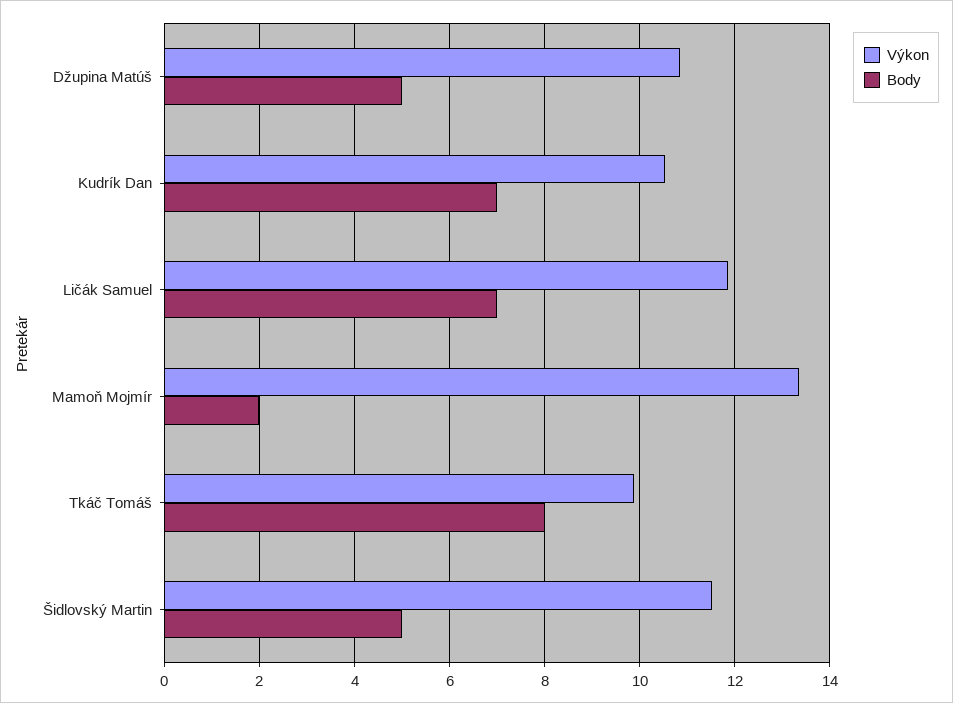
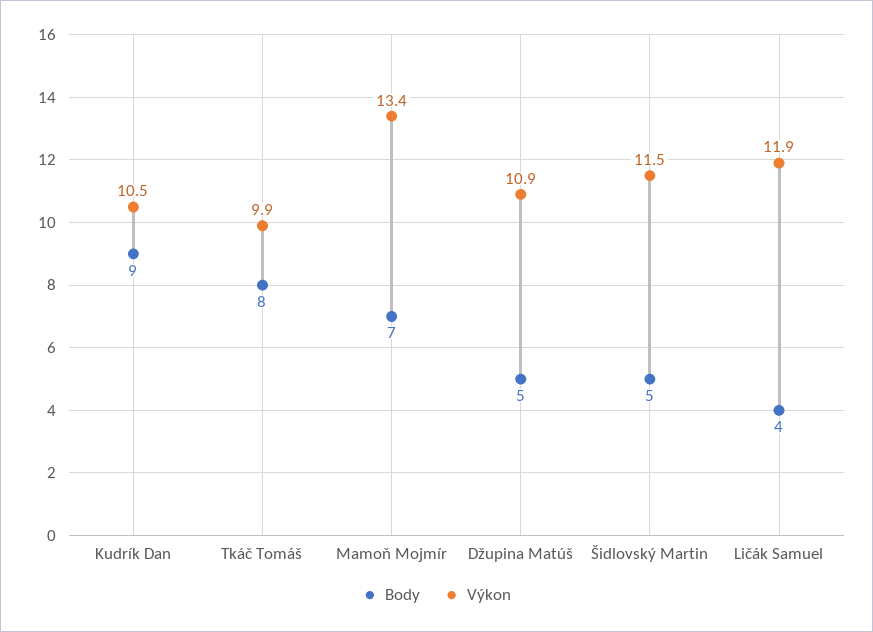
  {
    "Výkon": {
      "Džupina Matúš": 10.9,
      "Kudrík Dan": 10.5,
      "Ličák Samuel": 11.9,
      "Mamoň Mojmír": 13.4,
      "Tkáč Tomáš": 9.9,
      "Šidlovský Martin": 11.5
    },
    "Body": {
      "Džupina Matúš": 5,
-     "Kudrík Dan": 7,
+     "Kudrík Dan": 9,
-     "Ličák Samuel": 7,
+     "Ličák Samuel": 4,
-     "Mamoň Mojmír": 2,
+     "Mamoň Mojmír": 7,
      "Tkáč Tomáš": 8,
      "Šidlovský Martin": 5
    }
  }

